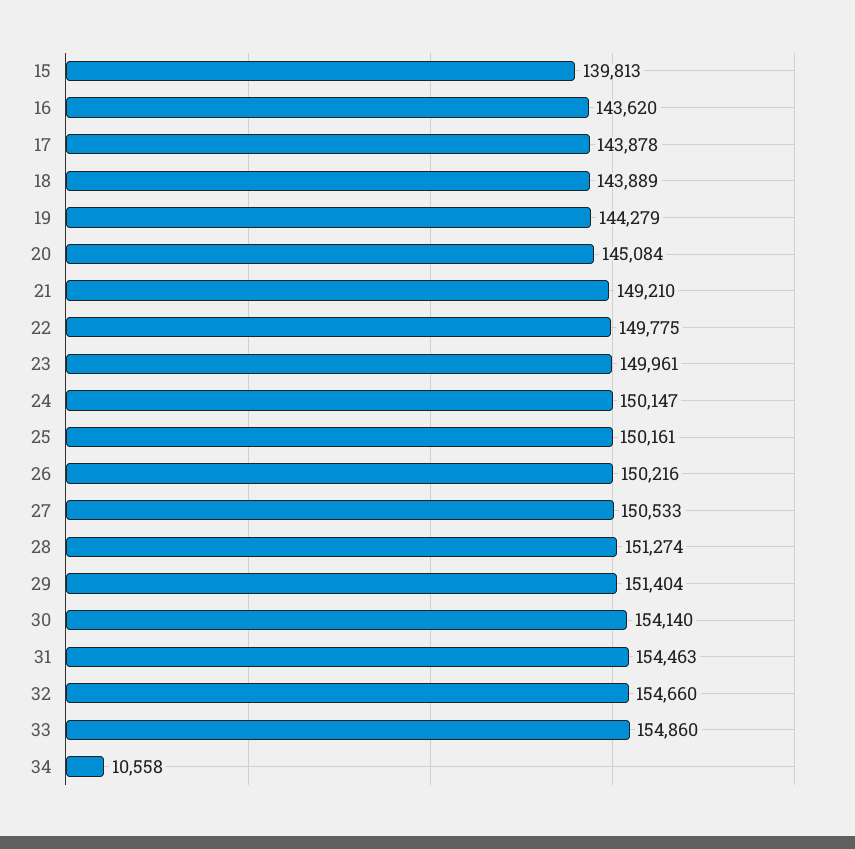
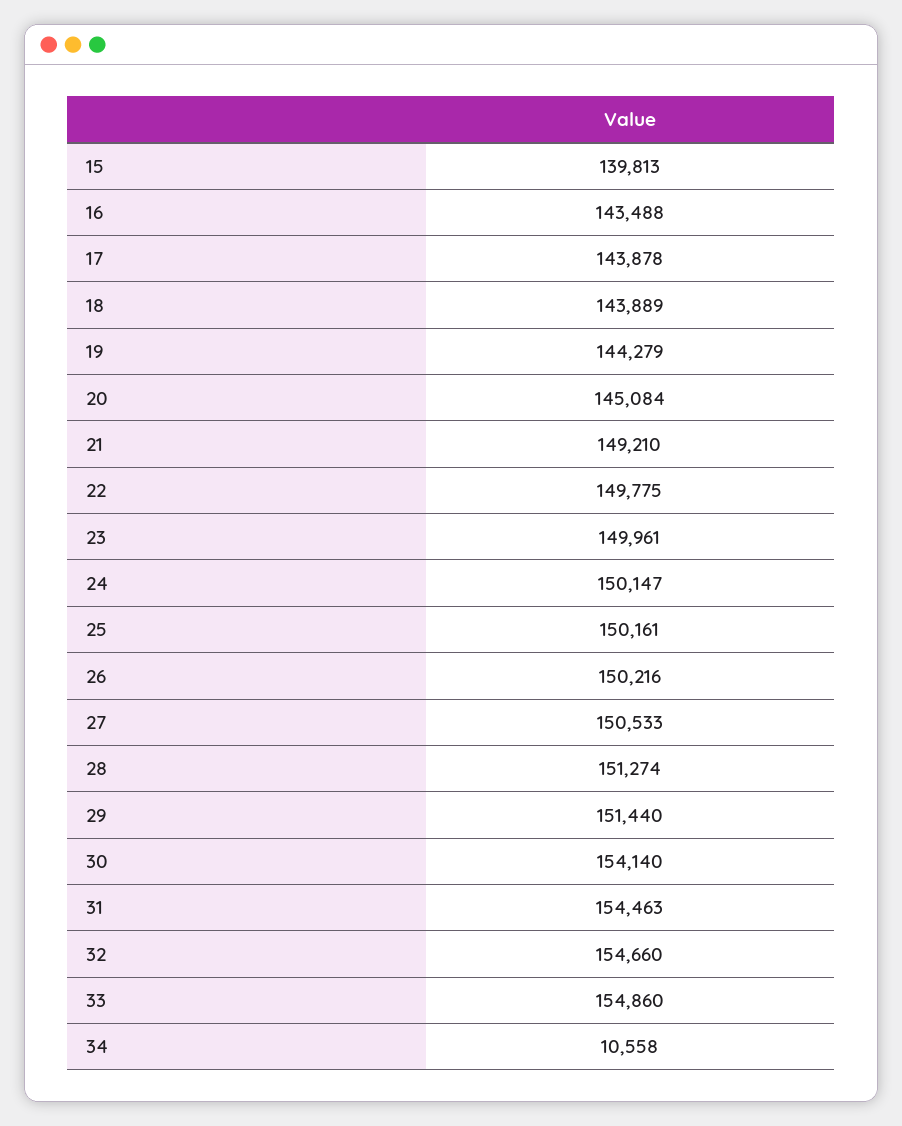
  {
    "15": 139813,
-   "16": 143620,
+   "16": 143488,
    "17": 143878,
    "18": 143889,
    "19": 144279,
    "20": 145084,
    "21": 149210,
    "22": 149775,
    "23": 149961,
    "24": 150147,
    "25": 150161,
    "26": 150216,
    "27": 150533,
    "28": 151274,
-   "29": 151404,
+   "29": 151440,
    "30": 154140,
    "31": 154463,
    "32": 154660,
    "33": 154860,
    "34": 10558
  }

